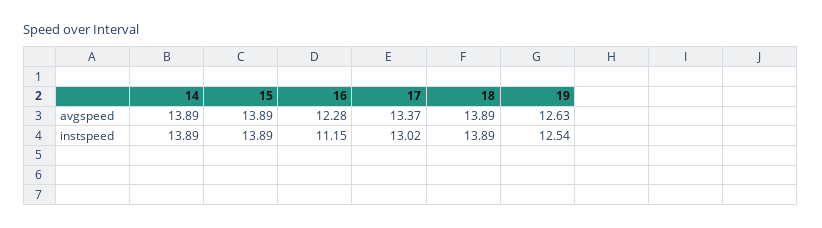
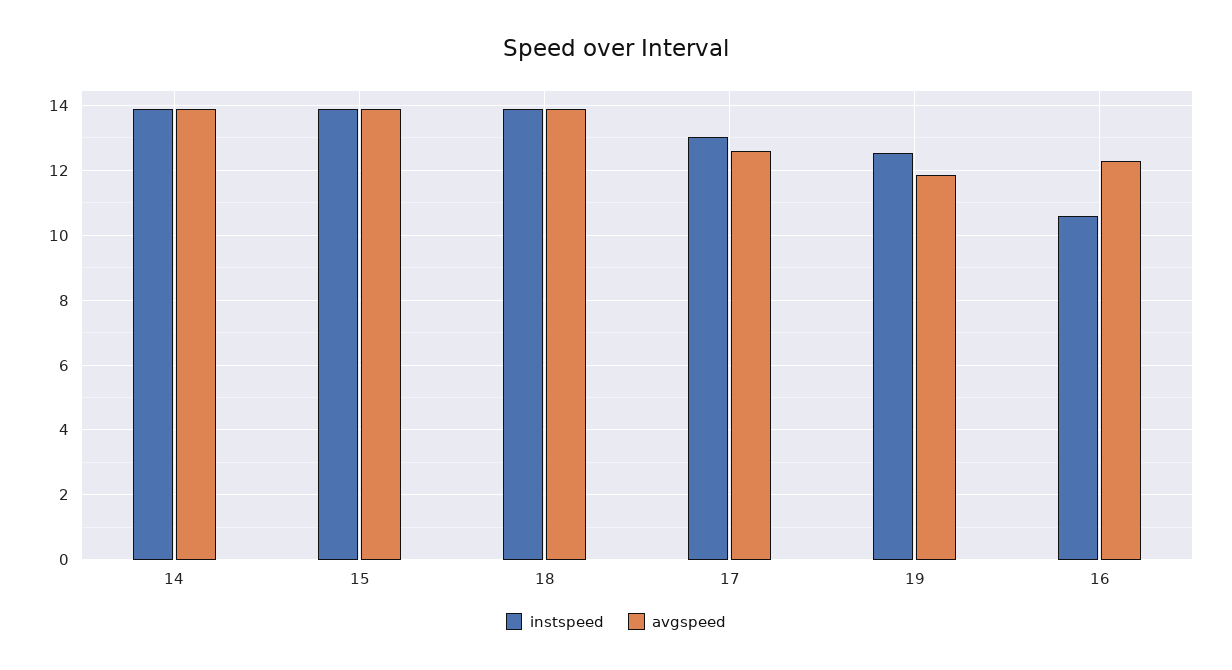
  {
    "avgspeed": {
      "14": 13.89,
      "15": 13.89,
      "16": 12.28,
-     "17": 13.37,
+     "17": 12.6,
      "18": 13.89,
-     "19": 12.63
+     "19": 11.8
    },
    "instspeed": {
      "14": 13.89,
      "15": 13.89,
-     "16": 11.15,
+     "16": 10.6,
      "17": 13.02,
      "18": 13.89,
      "19": 12.54
    }
  }

